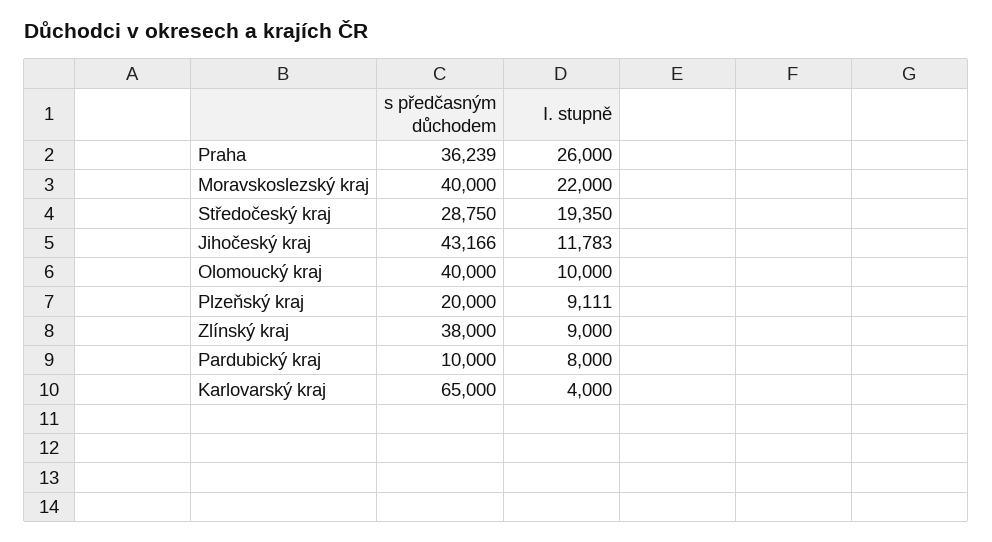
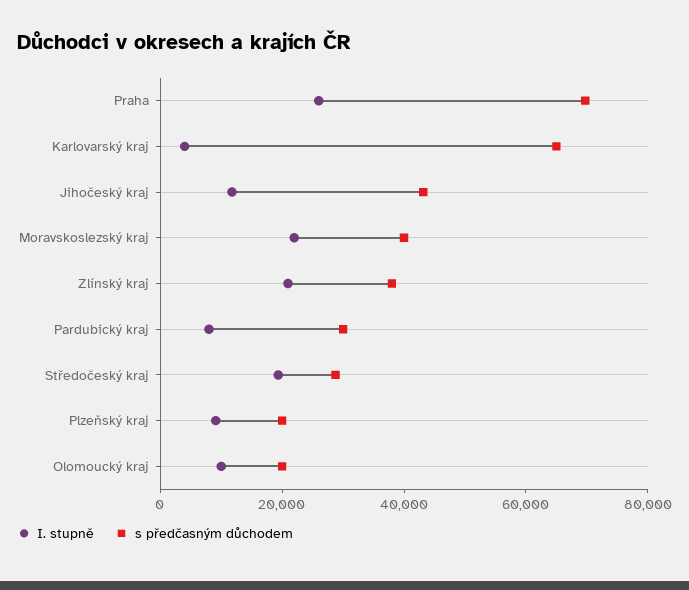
  {
    "s předčasným důchodem": {
-     "Praha": 36239,
+     "Praha": 70000,
      "Moravskoslezský kraj": 40000,
      "Středočeský kraj": 28750,
      "Jihočeský kraj": 43166,
-     "Olomoucký kraj": 40000,
+     "Olomoucký kraj": 20000,
      "Plzeňský kraj": 20000,
      "Zlínský kraj": 38000,
-     "Pardubický kraj": 10000,
+     "Pardubický kraj": 30000,
      "Karlovarský kraj": 65000
    },
    "I. stupně": {
      "Praha": 26000,
      "Moravskoslezský kraj": 22000,
      "Středočeský kraj": 19350,
      "Jihočeský kraj": 11783,
      "Olomoucký kraj": 10000,
      "Plzeňský kraj": 9111,
-     "Zlínský kraj": 9000,
+     "Zlínský kraj": 20000,
      "Pardubický kraj": 8000,
      "Karlovarský kraj": 4000
    }
  }

